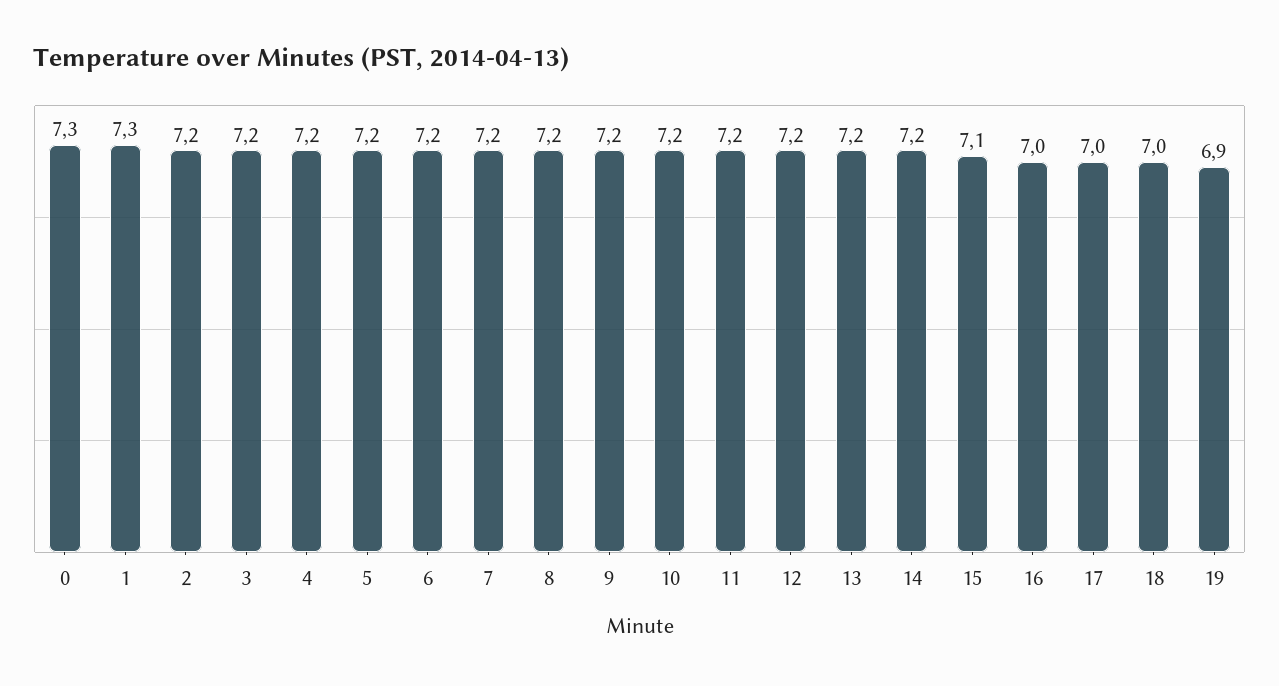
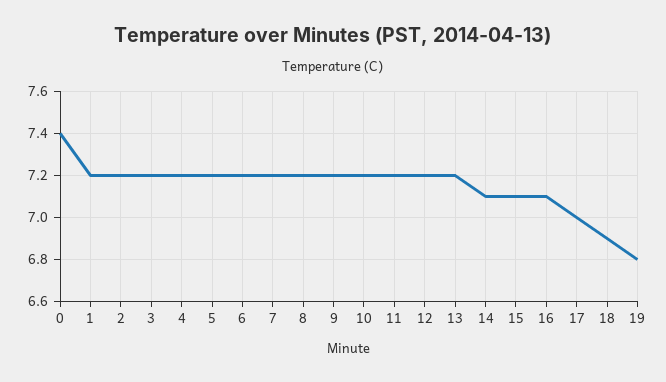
  {
-   "0": 7.3,
+   "0": 7.4,
-   "1": 7.3,
+   "1": 7.2,
    "2": 7.2,
    "3": 7.2,
    "4": 7.2,
    "5": 7.2,
    "6": 7.2,
    "7": 7.2,
    "8": 7.2,
    "9": 7.2,
    "10": 7.2,
    "11": 7.2,
    "12": 7.2,
    "13": 7.2,
-   "14": 7.2,
+   "14": 7.1,
    "15": 7.1,
-   "16": 7,
+   "16": 7.1,
    "17": 7,
-   "18": 7,
+   "18": 6.9,
-   "19": 6.9
+   "19": 6.8
  }

